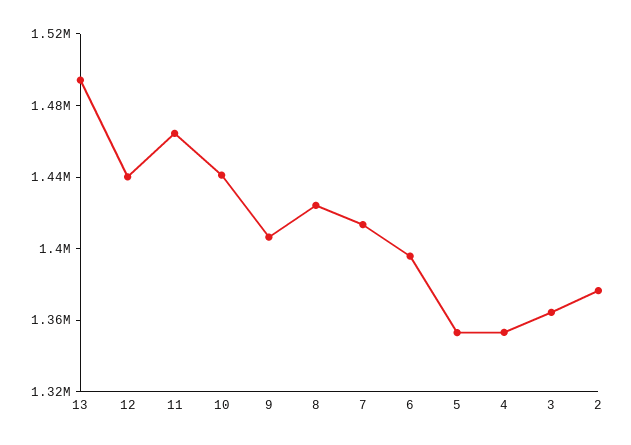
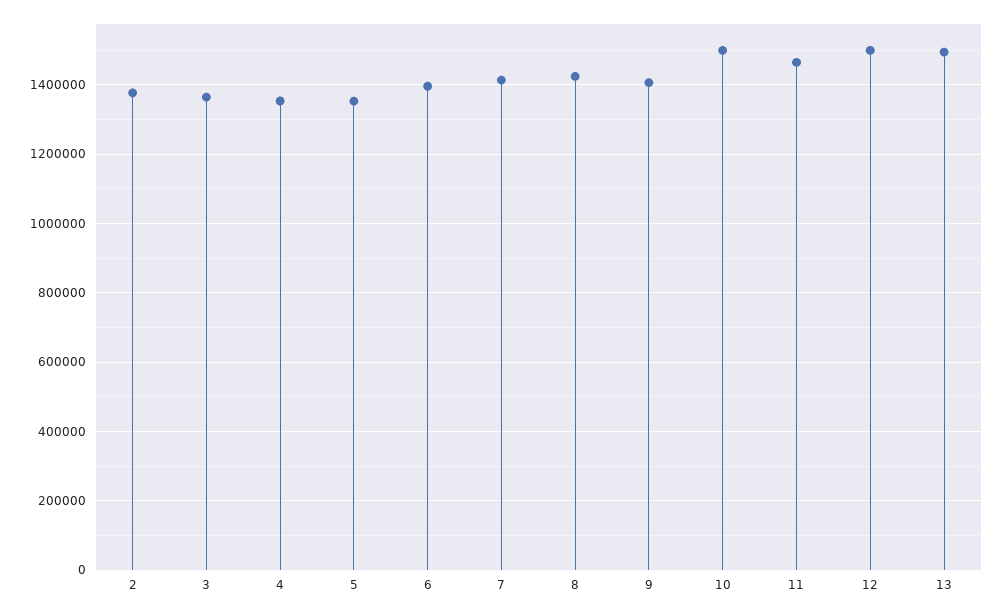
  {
    "13": 1490000,
-   "12": 1440000,
+   "12": 1500000,
    "11": 1460000,
-   "10": 1440000,
+   "10": 1500000,
    "9": 1410000,
    "8": 1420000,
    "7": 1410000,
    "6": 1400000,
    "5": 1350000,
    "4": 1350000,
    "3": 1360000,
    "2": 1380000
  }

